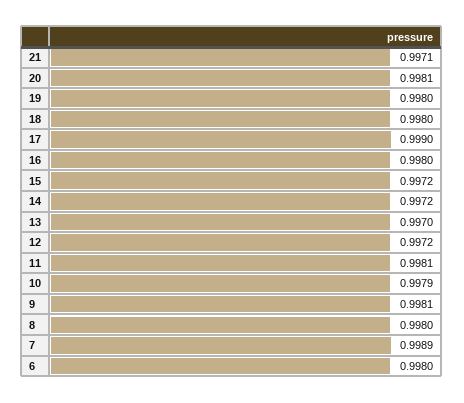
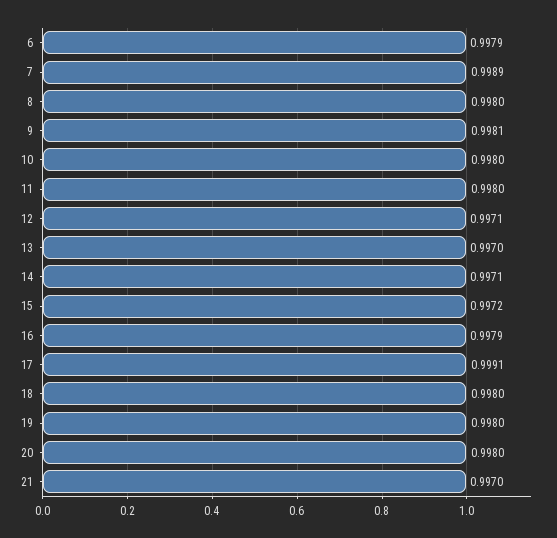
  {
-   "21": 0.9971,
+   "21": 0.997,
-   "20": 0.9981,
+   "20": 0.998,
    "19": 0.998,
    "18": 0.998,
-   "17": 0.999,
+   "17": 0.9991,
-   "16": 0.998,
+   "16": 0.9979,
    "15": 0.9972,
-   "14": 0.9972,
+   "14": 0.9971,
    "13": 0.997,
-   "12": 0.9972,
+   "12": 0.9971,
-   "11": 0.9981,
+   "11": 0.998,
-   "10": 0.9979,
+   "10": 0.998,
    "9": 0.9981,
    "8": 0.998,
    "7": 0.9989,
-   "6": 0.998
+   "6": 0.9979
  }

